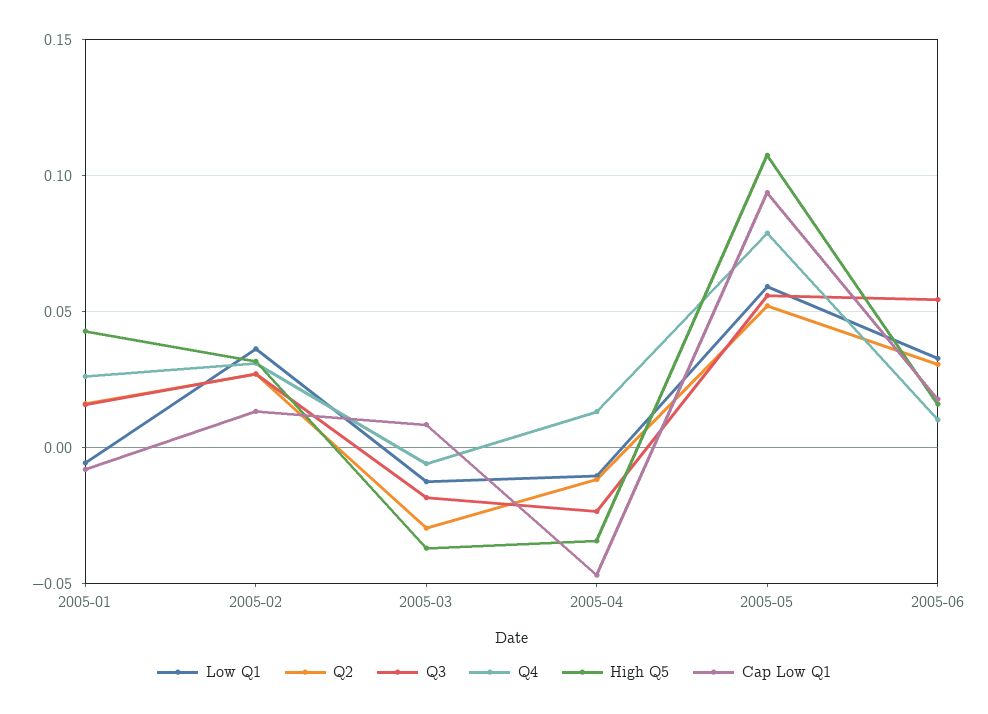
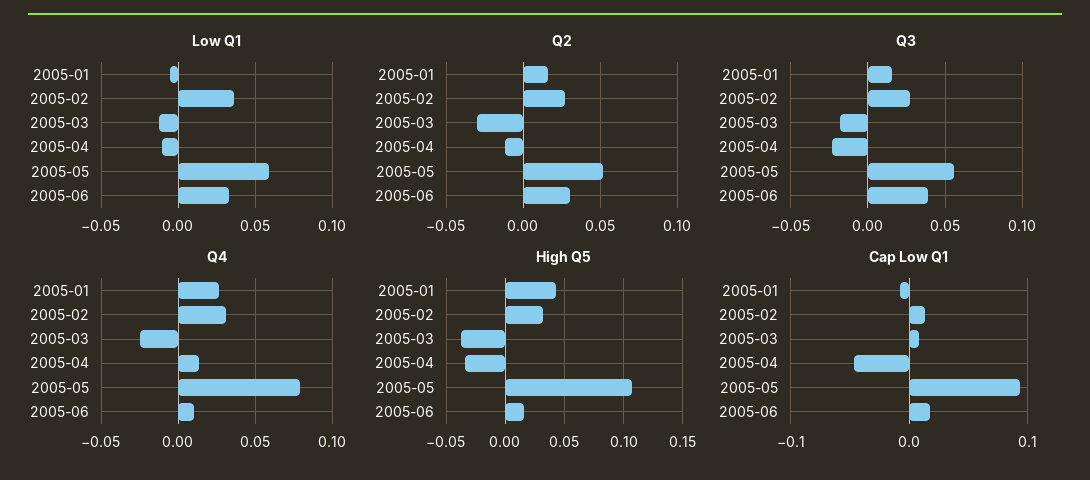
  {
    "Low Q1": {
      "2005-01": -0.005,
      "2005-02": 0.035,
      "2005-03": -0.015,
      "2005-04": -0.01,
      "2005-05": 0.06,
      "2005-06": 0.035
    },
    "Q2": {
      "2005-01": 0.015,
      "2005-02": 0.025,
      "2005-03": -0.03,
      "2005-04": -0.01,
      "2005-05": 0.05,
      "2005-06": 0.03
    },
    "Q3": {
      "2005-01": 0.015,
      "2005-02": 0.025,
      "2005-03": -0.02,
      "2005-04": -0.025,
      "2005-05": 0.055,
-     "2005-06": 0.055
+     "2005-06": 0.04
    },
    "Q4": {
      "2005-01": 0.025,
      "2005-02": 0.03,
-     "2005-03": -0.005,
+     "2005-03": -0.025,
      "2005-04": 0.015,
      "2005-05": 0.08,
      "2005-06": 0.01
    },
    "High Q5": {
      "2005-01": 0.045,
      "2005-02": 0.03,
      "2005-03": -0.035,
      "2005-04": -0.035,
      "2005-05": 0.11,
      "2005-06": 0.015
    },
    "Cap Low Q1": {
      "2005-01": -0.01,
      "2005-02": 0.015,
      "2005-03": 0.01,
      "2005-04": -0.045,
      "2005-05": 0.095,
      "2005-06": 0.02
    }
  }

